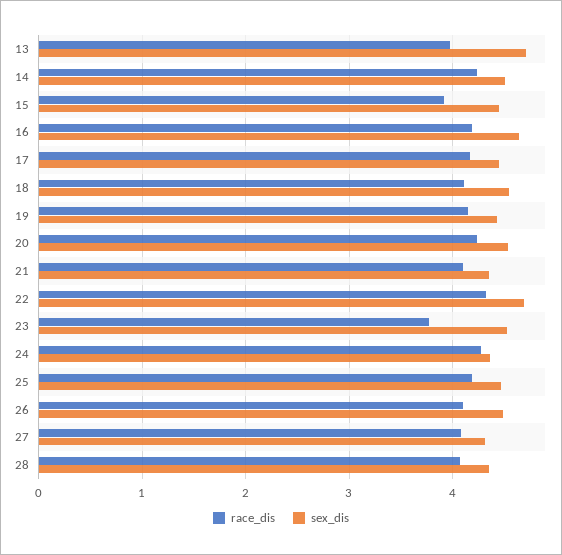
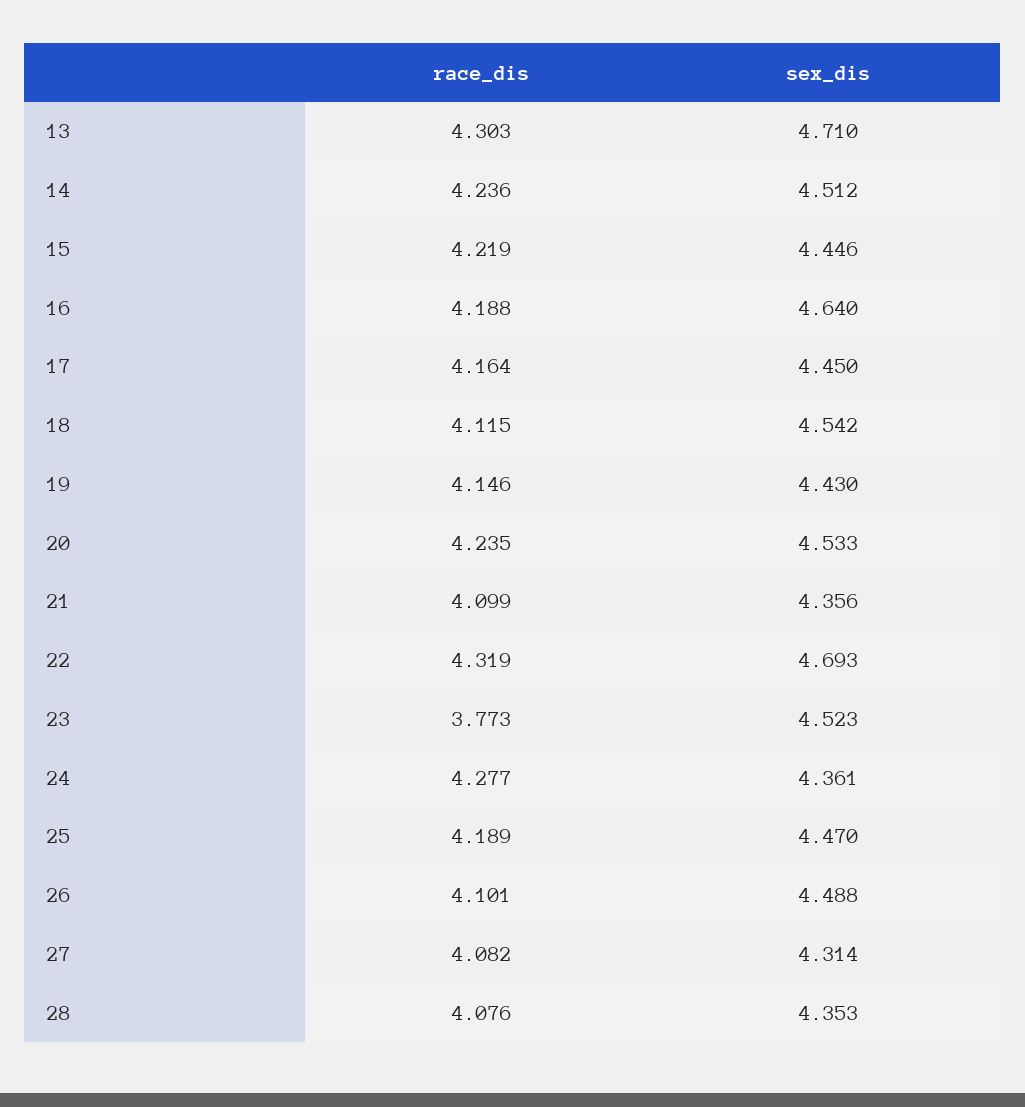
  {
    "race_dis": {
-     "13": 4,
+     "13": 4.303,
      "14": 4.236,
-     "15": 3.9,
+     "15": 4.219,
      "16": 4.188,
      "17": 4.164,
      "18": 4.115,
      "19": 4.146,
      "20": 4.235,
      "21": 4.099,
      "22": 4.319,
      "23": 3.773,
      "24": 4.277,
      "25": 4.189,
      "26": 4.101,
      "27": 4.082,
      "28": 4.076
    },
    "sex_dis": {
      "13": 4.71,
      "14": 4.512,
      "15": 4.446,
      "16": 4.64,
      "17": 4.45,
      "18": 4.542,
      "19": 4.43,
      "20": 4.533,
      "21": 4.356,
      "22": 4.693,
      "23": 4.523,
      "24": 4.361,
      "25": 4.47,
      "26": 4.488,
      "27": 4.314,
      "28": 4.353
    }
  }

